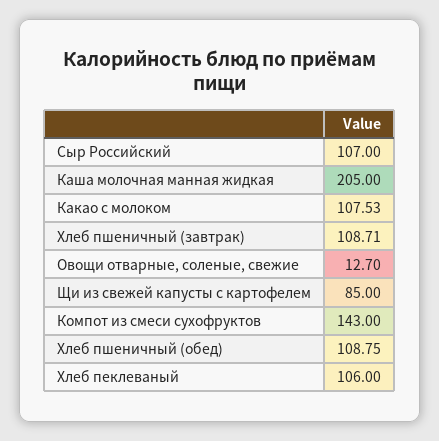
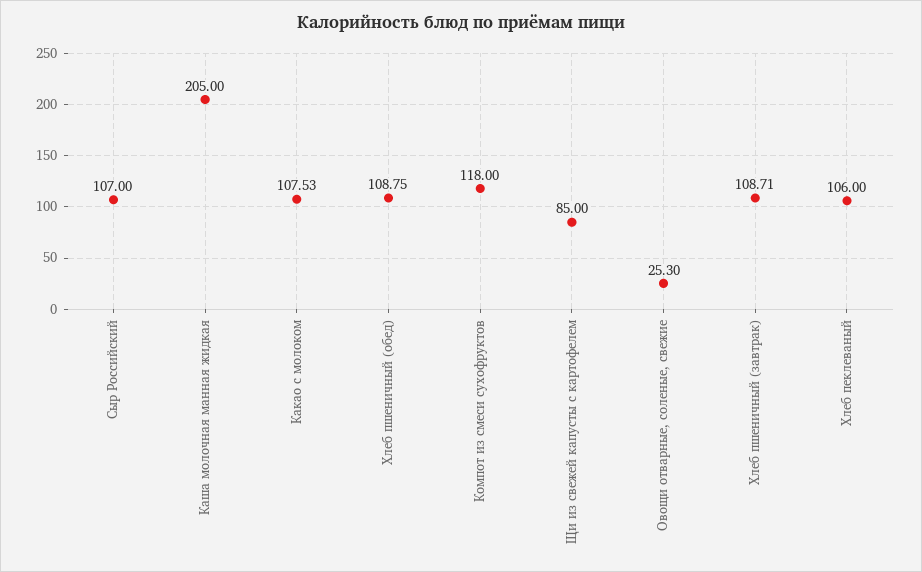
  {
    "Сыр Российский": 107,
    "Каша молочная манная жидкая": 205,
    "Какао с молоком": 107.53,
    "Хлеб пшеничный (завтрак)": 108.71,
-   "Овощи отварные, соленые, свежие": 12.7,
+   "Овощи отварные, соленые, свежие": 25.3,
    "Щи из свежей капусты с картофелем": 85,
-   "Компот из смеси сухофруктов": 143,
+   "Компот из смеси сухофруктов": 118,
    "Хлеб пшеничный (обед)": 108.75,
    "Хлеб пеклеваный": 106
  }

